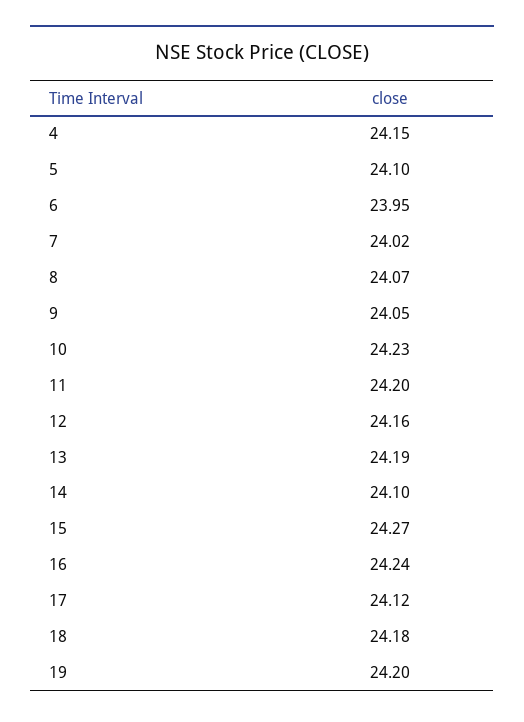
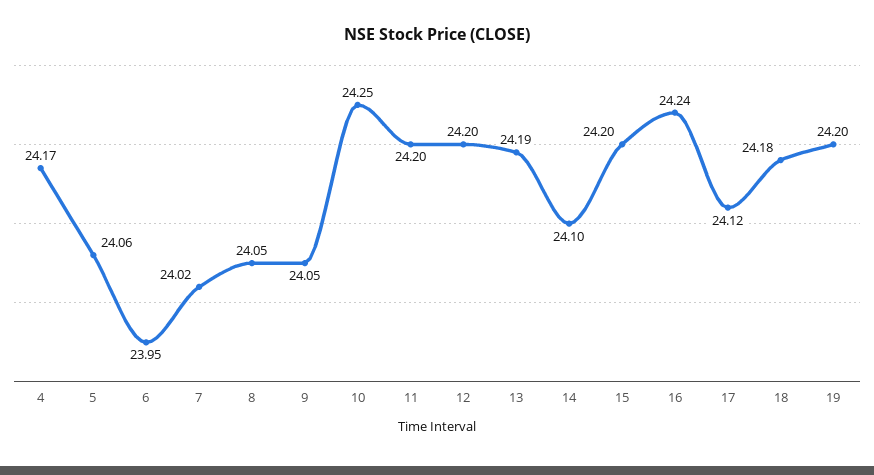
  {
-   "4": 24.15,
+   "4": 24.17,
-   "5": 24.1,
+   "5": 24.06,
    "6": 23.95,
    "7": 24.02,
-   "8": 24.07,
+   "8": 24.05,
    "9": 24.05,
-   "10": 24.23,
+   "10": 24.25,
    "11": 24.2,
-   "12": 24.16,
+   "12": 24.2,
    "13": 24.19,
    "14": 24.1,
-   "15": 24.27,
+   "15": 24.2,
    "16": 24.24,
    "17": 24.12,
    "18": 24.18,
    "19": 24.2
  }

